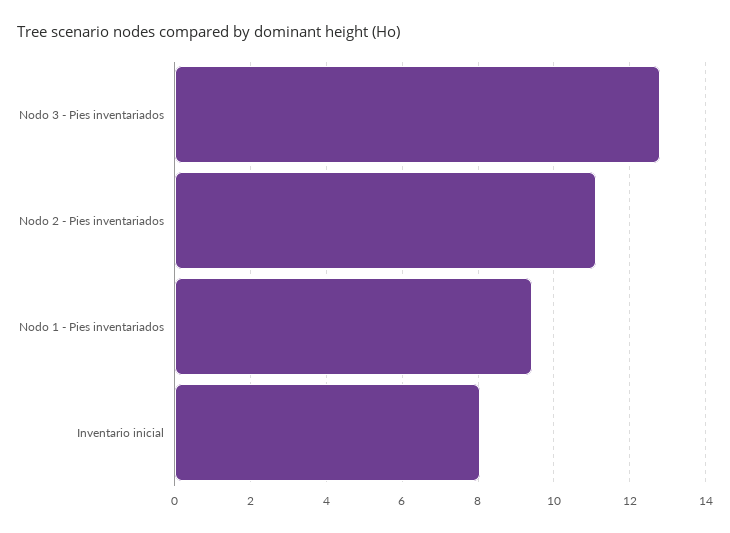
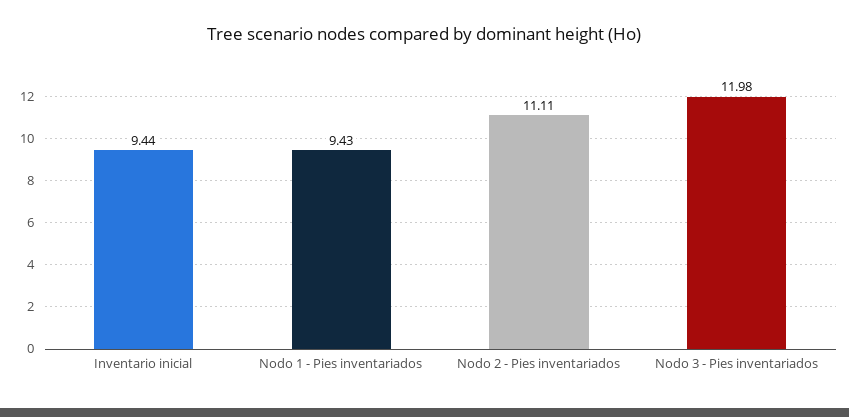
  {
-   "Nodo 3 - Pies inventariados": 12.8,
+   "Nodo 3 - Pies inventariados": 11.98,
    "Nodo 2 - Pies inventariados": 11.11,
    "Nodo 1 - Pies inventariados": 9.43,
-   "Inventario inicial": 8
+   "Inventario inicial": 9.44
  }

